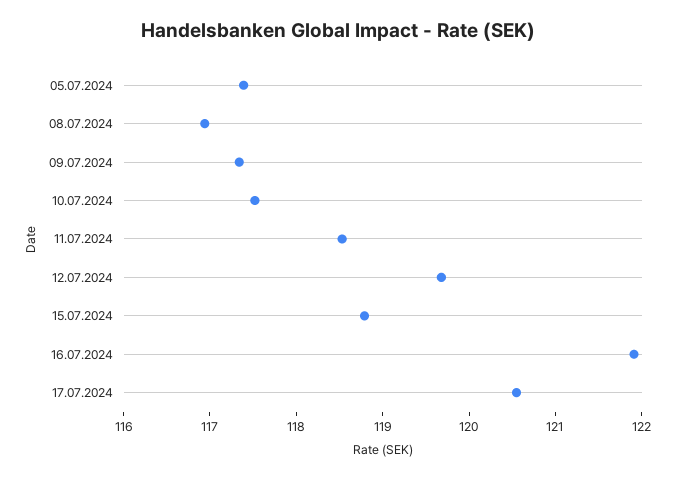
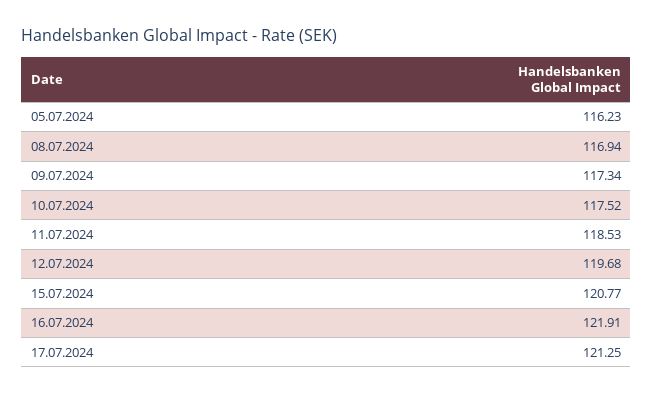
  {
-   "05.07.2024": 117.4,
+   "05.07.2024": 116.23,
    "08.07.2024": 116.94,
    "09.07.2024": 117.34,
    "10.07.2024": 117.52,
    "11.07.2024": 118.53,
    "12.07.2024": 119.68,
-   "15.07.2024": 118.8,
+   "15.07.2024": 120.77,
    "16.07.2024": 121.91,
-   "17.07.2024": 120.6
+   "17.07.2024": 121.25
  }

